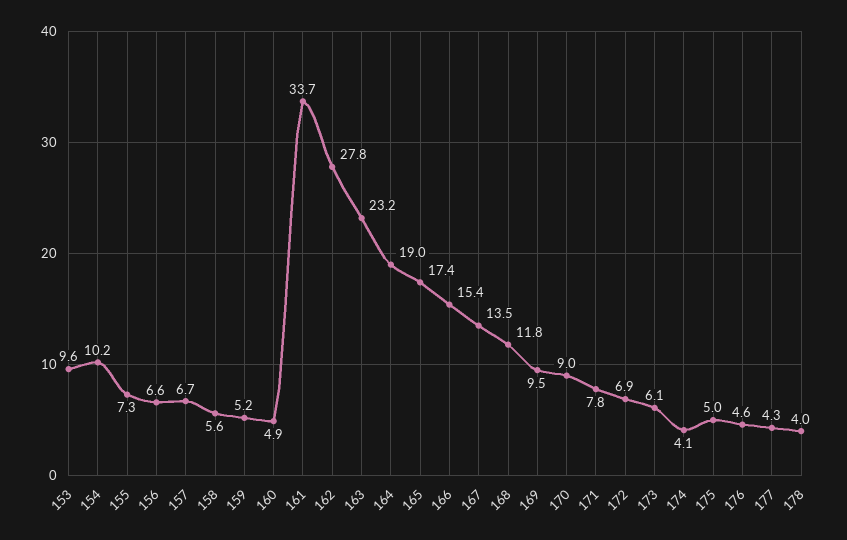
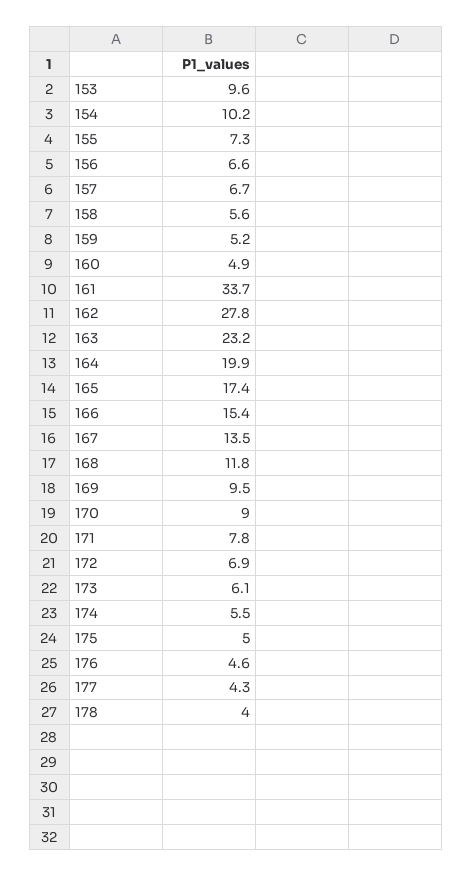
  {
    "153": 9.6,
    "154": 10.2,
    "155": 7.3,
    "156": 6.6,
    "157": 6.7,
    "158": 5.6,
    "159": 5.2,
    "160": 4.9,
    "161": 33.7,
    "162": 27.8,
    "163": 23.2,
-   "164": 19,
+   "164": 19.9,
    "165": 17.4,
    "166": 15.4,
    "167": 13.5,
    "168": 11.8,
    "169": 9.5,
    "170": 9,
    "171": 7.8,
    "172": 6.9,
    "173": 6.1,
-   "174": 4.1,
+   "174": 5.5,
    "175": 5,
    "176": 4.6,
    "177": 4.3,
    "178": 4
  }

